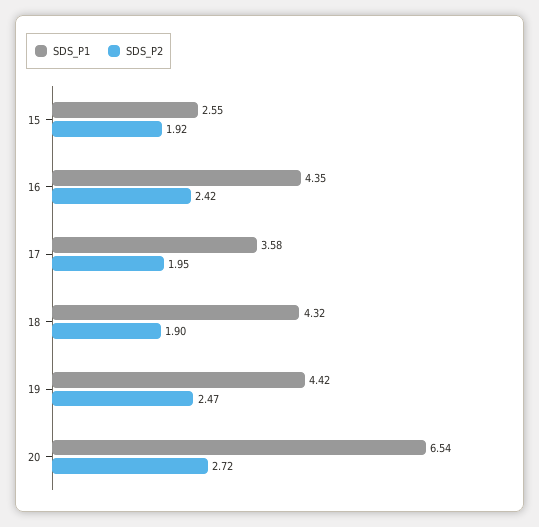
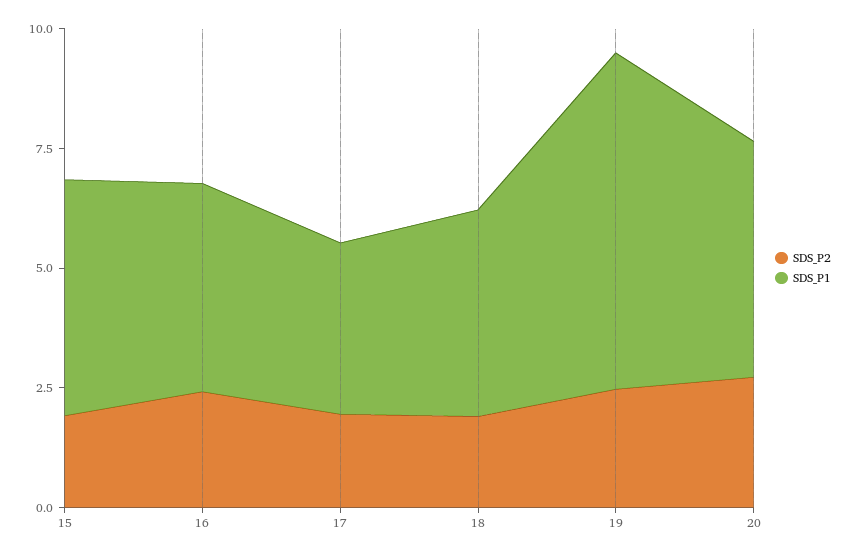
  {
    "SDS_P1": {
-     "15": 2.55,
+     "15": 5,
      "16": 4.35,
      "17": 3.58,
      "18": 4.32,
-     "19": 4.42,
+     "19": 7,
-     "20": 6.54
+     "20": 5
    },
    "SDS_P2": {
      "15": 1.92,
      "16": 2.42,
      "17": 1.95,
      "18": 1.9,
      "19": 2.47,
      "20": 2.72
    }
  }

